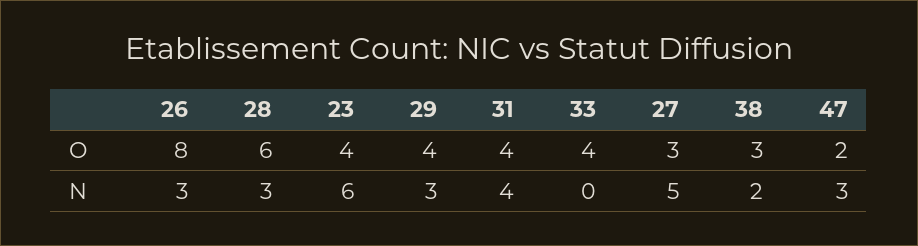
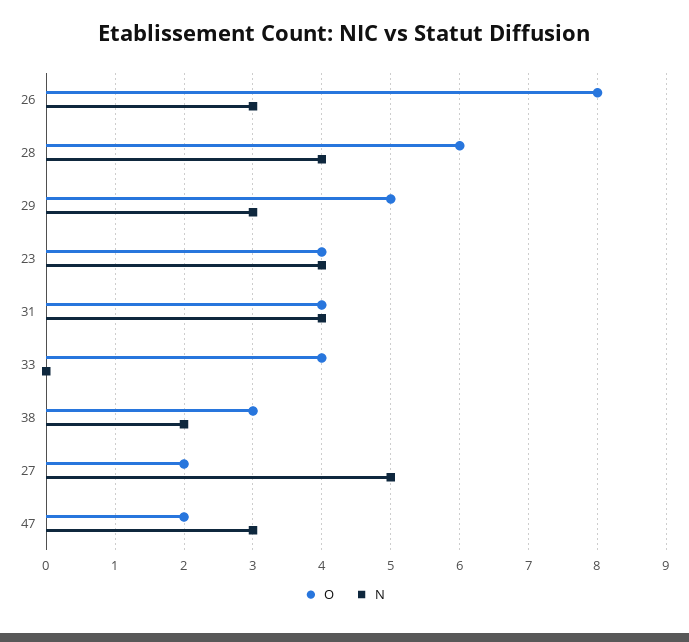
  {
    "O": {
      "26": 8,
      "28": 6,
      "23": 4,
-     "29": 4,
+     "29": 5,
      "31": 4,
      "33": 4,
-     "27": 3,
+     "27": 2,
      "38": 3,
      "47": 2
    },
    "N": {
      "26": 3,
-     "28": 3,
+     "28": 4,
-     "23": 6,
+     "23": 4,
      "29": 3,
      "31": 4,
      "33": 0,
      "27": 5,
      "38": 2,
      "47": 3
    }
  }

